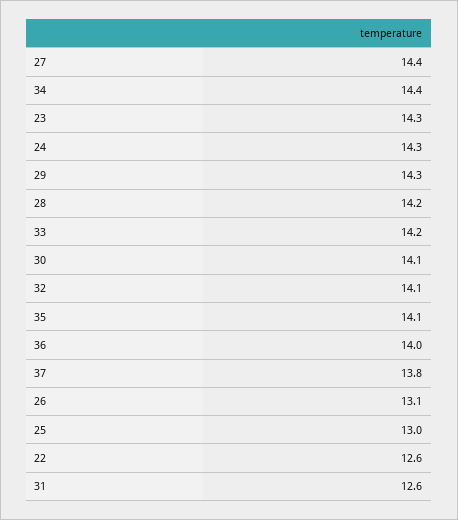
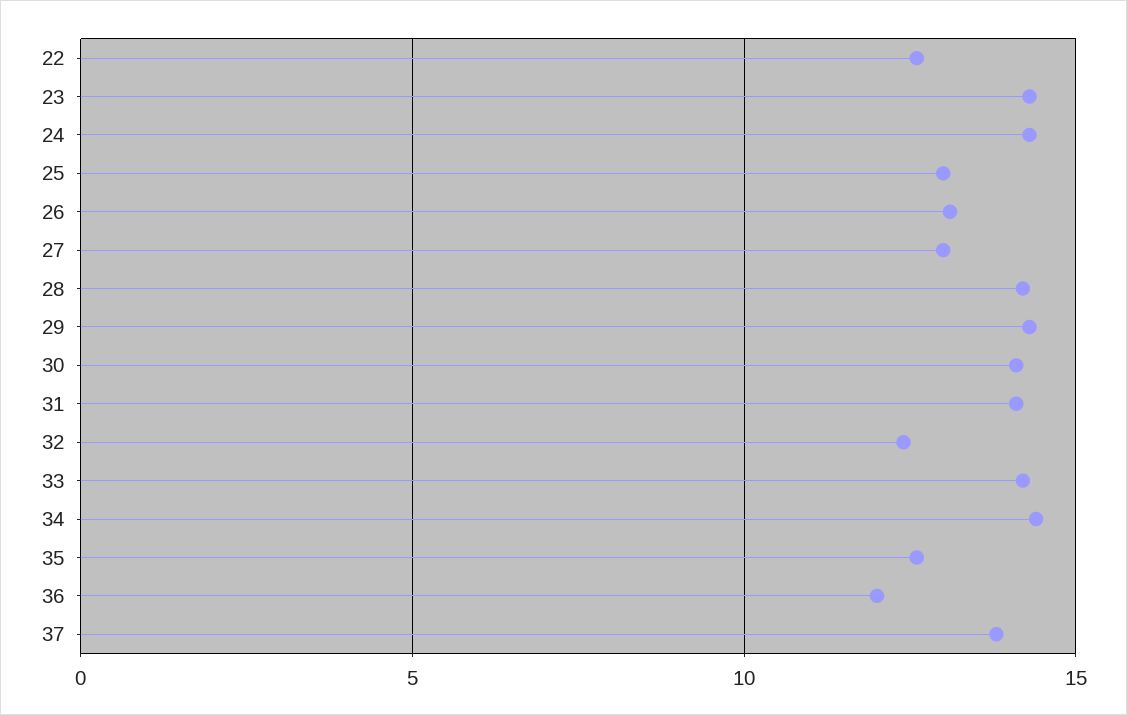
  {
-   "27": 14.4,
+   "27": 13,
    "34": 14.4,
    "23": 14.3,
    "24": 14.3,
    "29": 14.3,
    "28": 14.2,
    "33": 14.2,
    "30": 14.1,
-   "32": 14.1,
+   "32": 12.5,
-   "35": 14.1,
+   "35": 12.5,
-   "36": 14,
+   "36": 12,
    "37": 13.8,
    "26": 13.1,
    "25": 13,
    "22": 12.6,
-   "31": 12.6
+   "31": 14
  }

